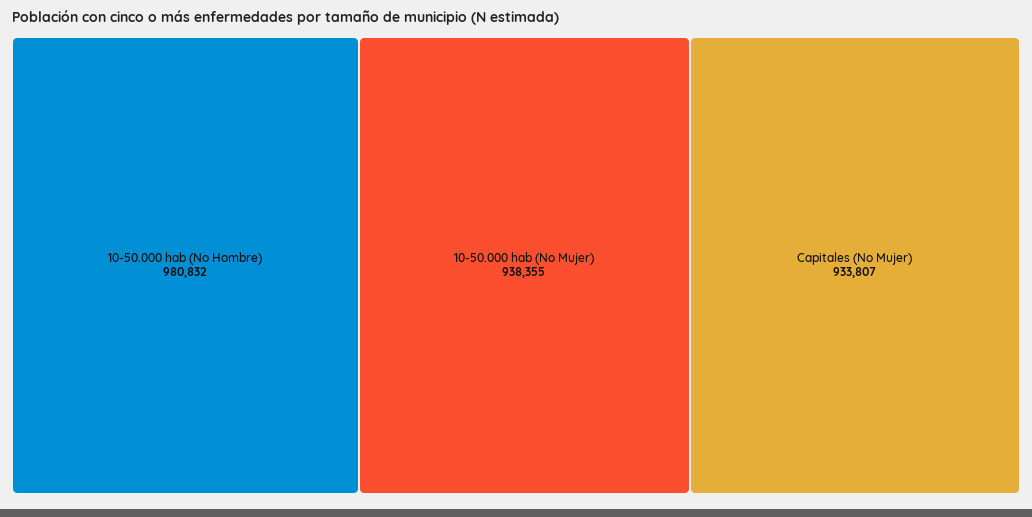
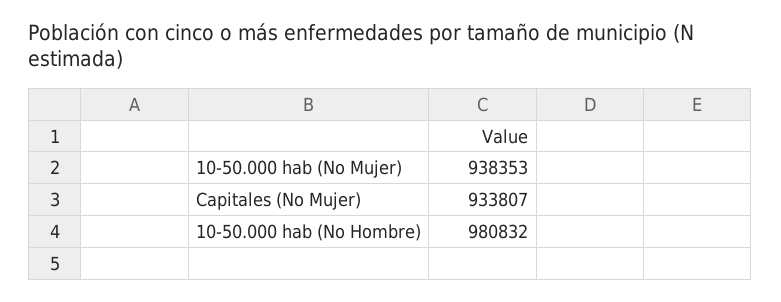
  {
    "10-50.000 hab (No Hombre)": 980832,
-   "10-50.000 hab (No Mujer)": 938355,
+   "10-50.000 hab (No Mujer)": 938353,
    "Capitales (No Mujer)": 933807
  }

